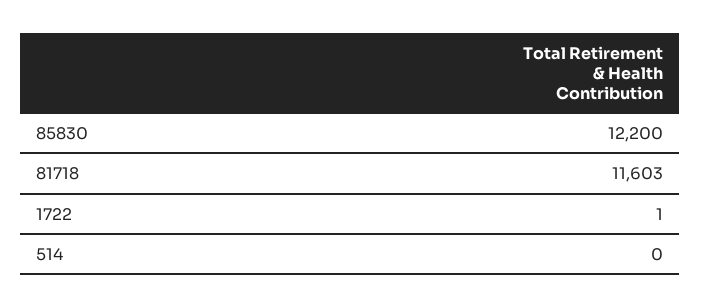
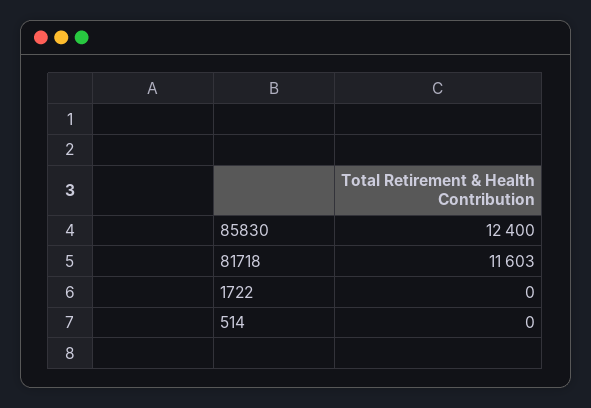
  {
-   "85830": 12200,
+   "85830": 12400,
    "81718": 11603,
-   "1722": 1,
+   "1722": 0,
    "514": 0
  }

